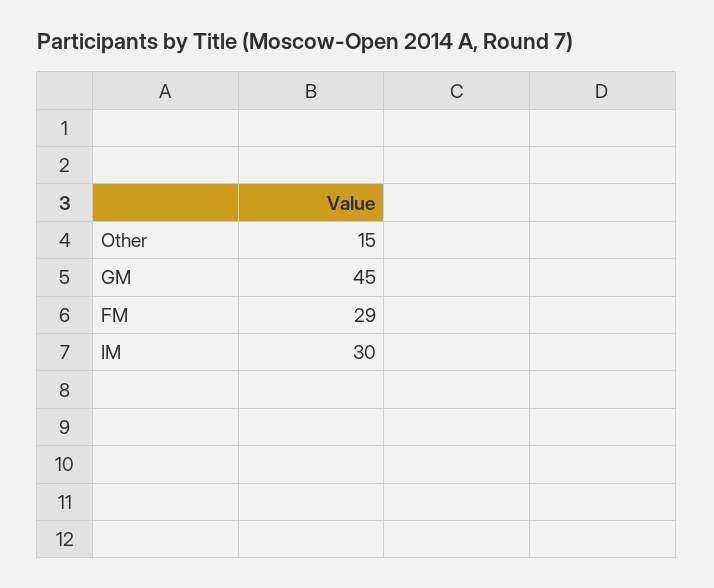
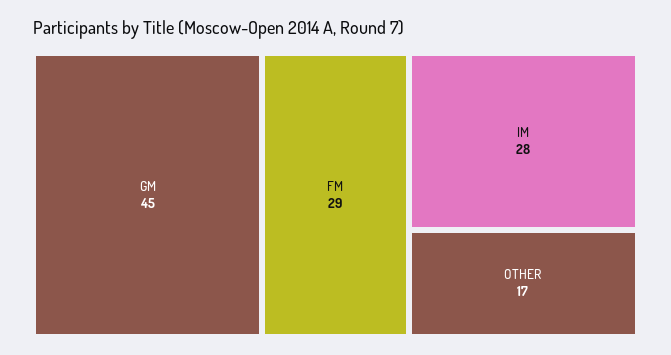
  {
-   "Other": 15,
+   "Other": 17,
    "GM": 45,
    "FM": 29,
-   "IM": 30
+   "IM": 28
  }

